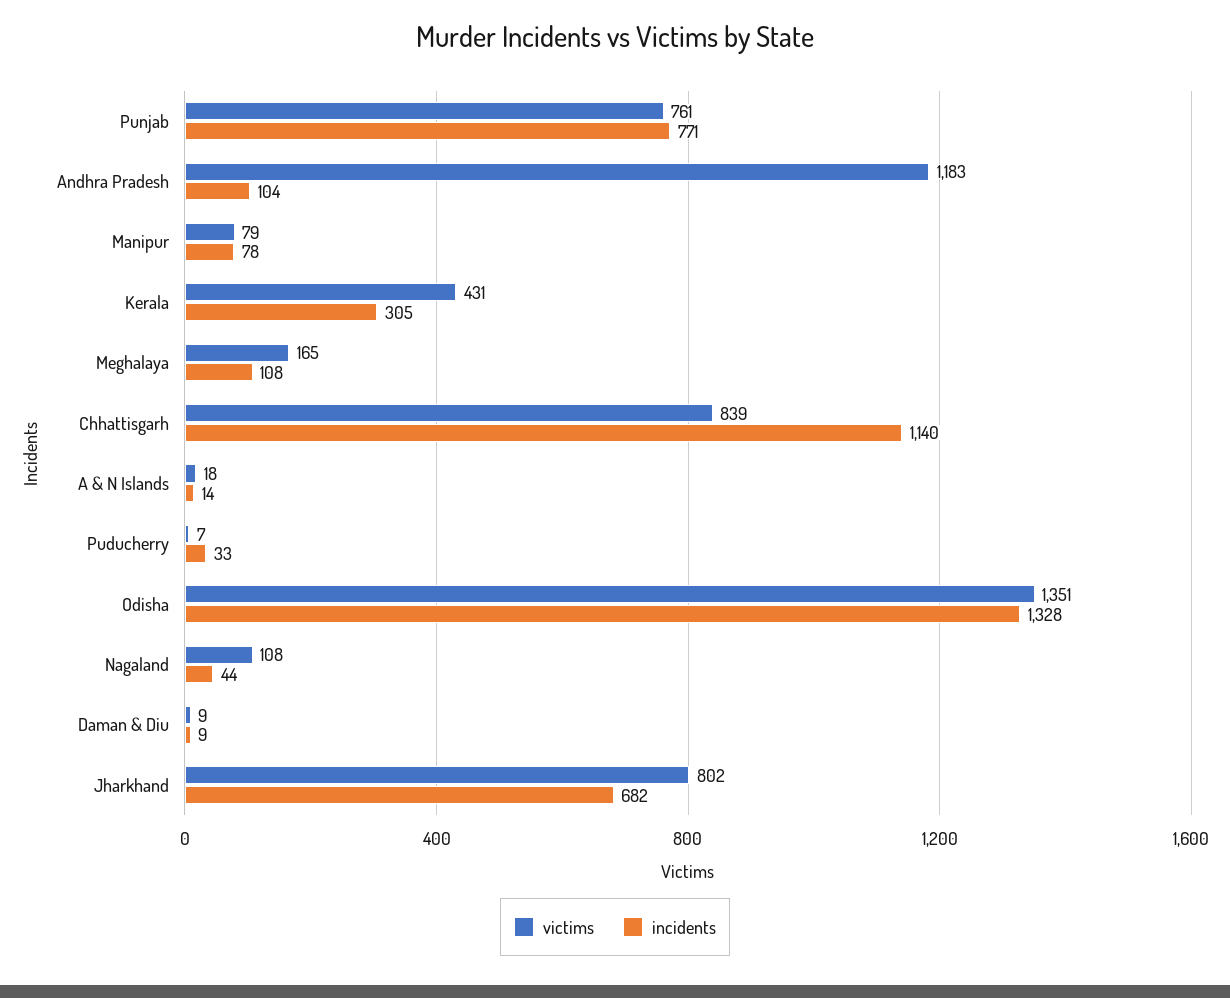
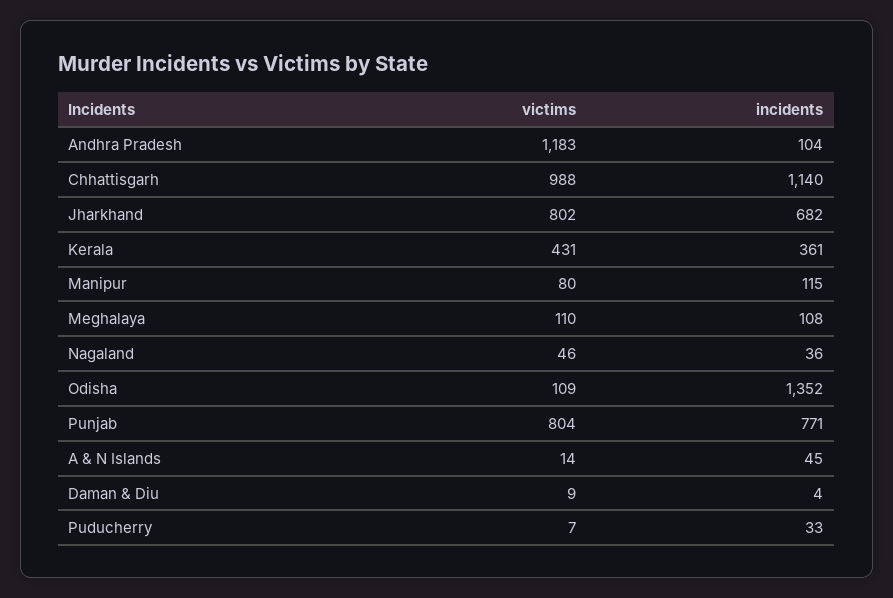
  {
    "victims": {
-     "Punjab": 761,
+     "Punjab": 804,
      "Andhra Pradesh": 1183,
-     "Manipur": 79,
+     "Manipur": 80,
      "Kerala": 431,
-     "Meghalaya": 165,
+     "Meghalaya": 110,
-     "Chhattisgarh": 839,
+     "Chhattisgarh": 988,
-     "A & N Islands": 18,
+     "A & N Islands": 14,
      "Puducherry": 7,
-     "Odisha": 1351,
+     "Odisha": 109,
-     "Nagaland": 108,
+     "Nagaland": 46,
      "Daman & Diu": 9,
      "Jharkhand": 802
    },
    "incidents": {
      "Punjab": 771,
      "Andhra Pradesh": 104,
-     "Manipur": 78,
+     "Manipur": 115,
-     "Kerala": 305,
+     "Kerala": 361,
      "Meghalaya": 108,
      "Chhattisgarh": 1140,
-     "A & N Islands": 14,
+     "A & N Islands": 45,
      "Puducherry": 33,
-     "Odisha": 1328,
+     "Odisha": 1352,
-     "Nagaland": 44,
+     "Nagaland": 36,
-     "Daman & Diu": 9,
+     "Daman & Diu": 4,
      "Jharkhand": 682
    }
  }

